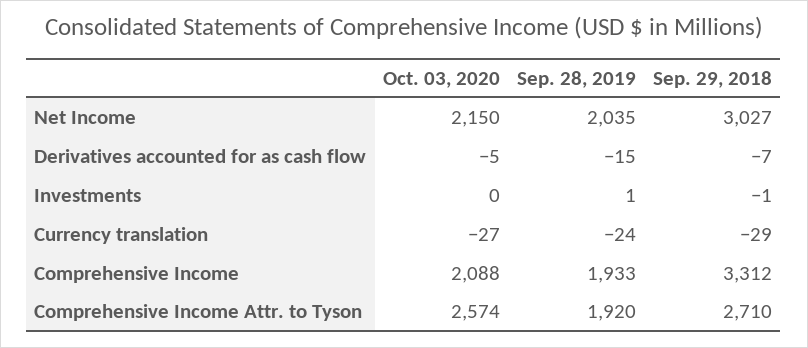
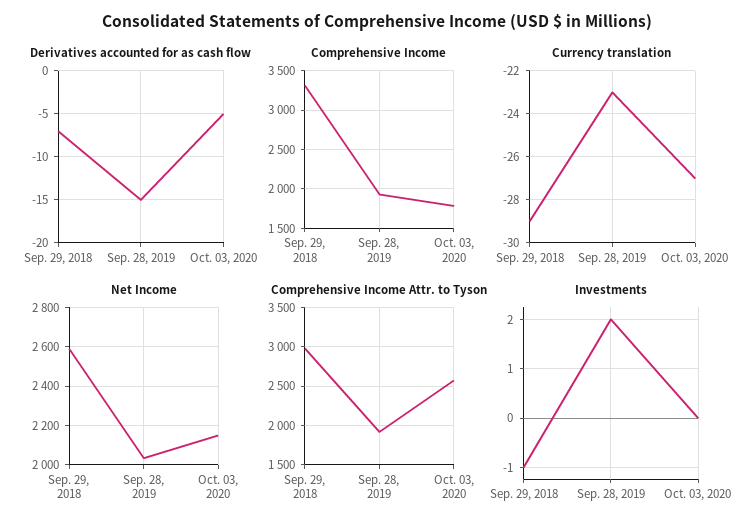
  {
    "Net Income": {
      "Oct. 03, 2020": 2150,
      "Sep. 28, 2019": 2035,
-     "Sep. 29, 2018": 3027
+     "Sep. 29, 2018": 2600
    },
    "Derivatives accounted for as cash flow": {
      "Oct. 03, 2020": -5,
      "Sep. 28, 2019": -15,
      "Sep. 29, 2018": -7
    },
    "Investments": {
      "Oct. 03, 2020": 0,
-     "Sep. 28, 2019": 1,
+     "Sep. 28, 2019": 2,
      "Sep. 29, 2018": -1
    },
    "Currency translation": {
      "Oct. 03, 2020": -27,
-     "Sep. 28, 2019": -24,
+     "Sep. 28, 2019": -23,
      "Sep. 29, 2018": -29
    },
    "Comprehensive Income": {
-     "Oct. 03, 2020": 2088,
+     "Oct. 03, 2020": 1800,
      "Sep. 28, 2019": 1933,
      "Sep. 29, 2018": 3312
    },
    "Comprehensive Income Attr. to Tyson": {
      "Oct. 03, 2020": 2574,
      "Sep. 28, 2019": 1920,
-     "Sep. 29, 2018": 2710
+     "Sep. 29, 2018": 3000
    }
  }

